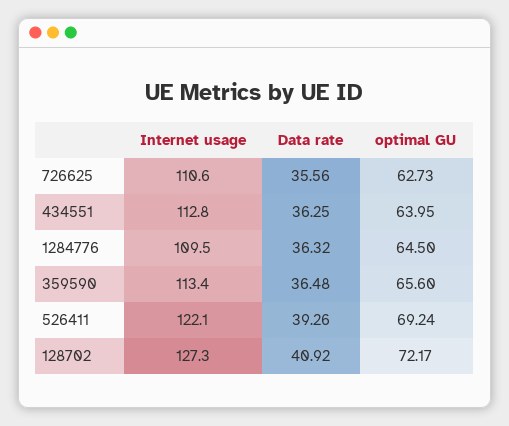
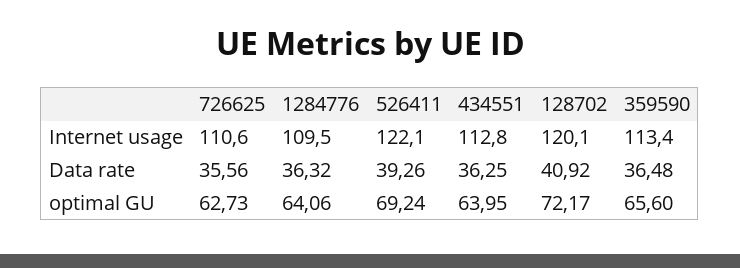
  {
    "Internet usage": {
      "726625": 110.6,
      "434551": 112.8,
      "1284776": 109.5,
      "359590": 113.4,
      "526411": 122.1,
-     "128702": 127.3
+     "128702": 120.1
    },
    "Data rate": {
      "726625": 35.56,
      "434551": 36.25,
      "1284776": 36.32,
      "359590": 36.48,
      "526411": 39.26,
      "128702": 40.92
    },
    "optimal GU": {
      "726625": 62.73,
      "434551": 63.95,
-     "1284776": 64.5,
+     "1284776": 64.06,
      "359590": 65.6,
      "526411": 69.24,
      "128702": 72.17
    }
  }

